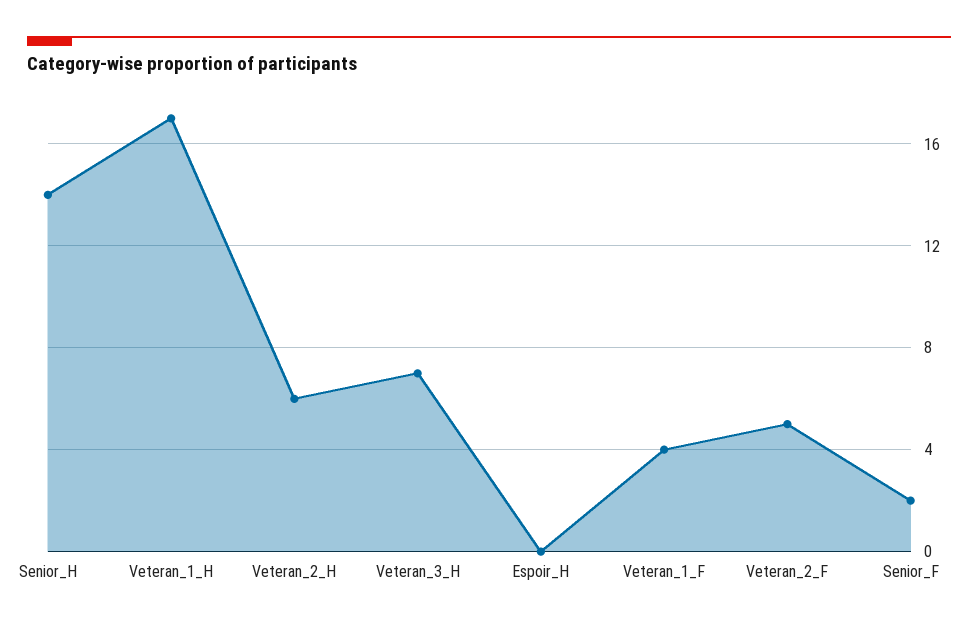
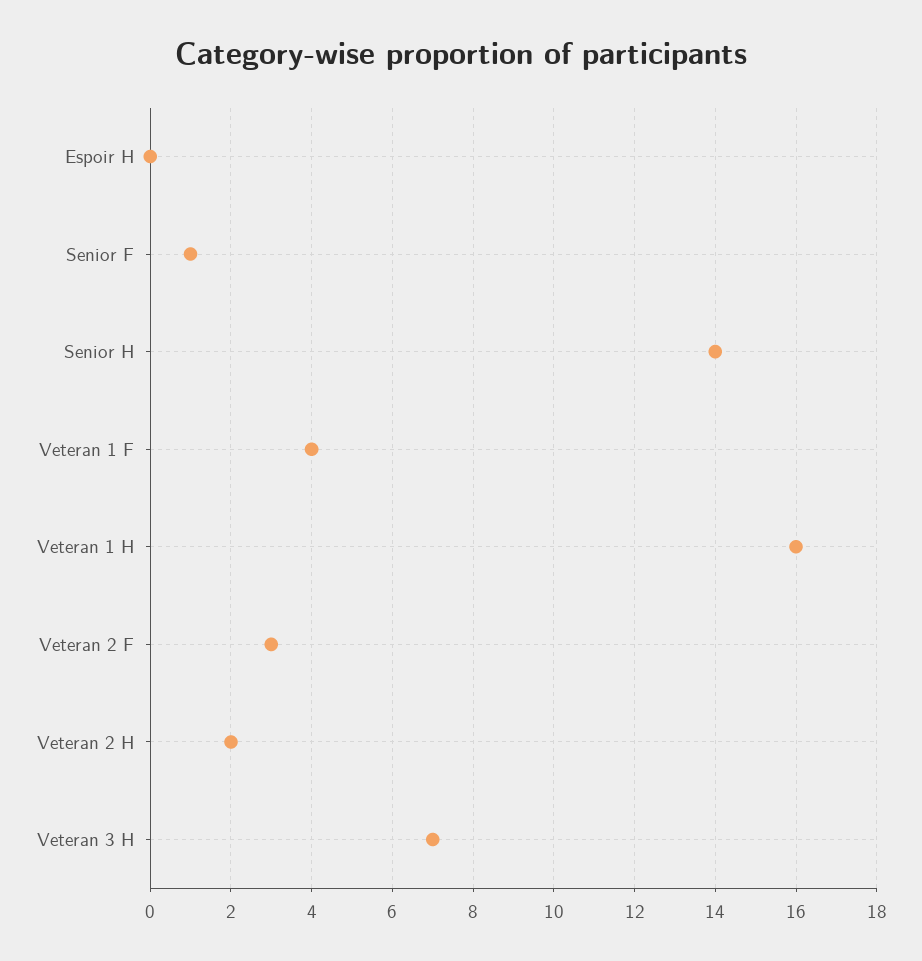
  {
    "Senior_H": 14,
-   "Veteran_1_H": 17,
+   "Veteran_1_H": 16,
-   "Veteran_2_H": 6,
+   "Veteran_2_H": 2,
    "Veteran_3_H": 7,
    "Espoir_H": 0,
    "Veteran_1_F": 4,
-   "Veteran_2_F": 5,
+   "Veteran_2_F": 3,
-   "Senior_F": 2
+   "Senior_F": 1
  }

